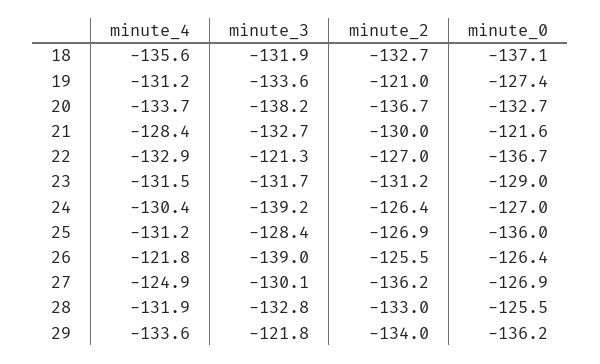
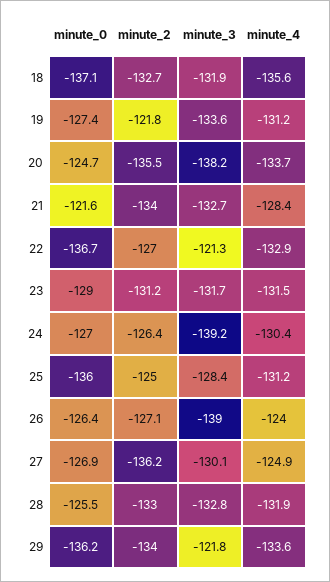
  {
    "minute_4": {
      "18": -135.6,
      "19": -131.2,
      "20": -133.7,
      "21": -128.4,
      "22": -132.9,
      "23": -131.5,
      "24": -130.4,
      "25": -131.2,
-     "26": -121.8,
+     "26": -124,
      "27": -124.9,
      "28": -131.9,
      "29": -133.6
    },
    "minute_3": {
      "18": -131.9,
      "19": -133.6,
      "20": -138.2,
      "21": -132.7,
      "22": -121.3,
      "23": -131.7,
      "24": -139.2,
      "25": -128.4,
      "26": -139,
      "27": -130.1,
      "28": -132.8,
      "29": -121.8
    },
    "minute_2": {
      "18": -132.7,
-     "19": -121,
+     "19": -121.8,
-     "20": -136.7,
+     "20": -135.5,
-     "21": -130,
+     "21": -134,
      "22": -127,
      "23": -131.2,
      "24": -126.4,
-     "25": -126.9,
+     "25": -125,
-     "26": -125.5,
+     "26": -127.1,
      "27": -136.2,
      "28": -133,
      "29": -134
    },
    "minute_0": {
      "18": -137.1,
      "19": -127.4,
-     "20": -132.7,
+     "20": -124.7,
      "21": -121.6,
      "22": -136.7,
      "23": -129,
      "24": -127,
      "25": -136,
      "26": -126.4,
      "27": -126.9,
      "28": -125.5,
      "29": -136.2
    }
  }

